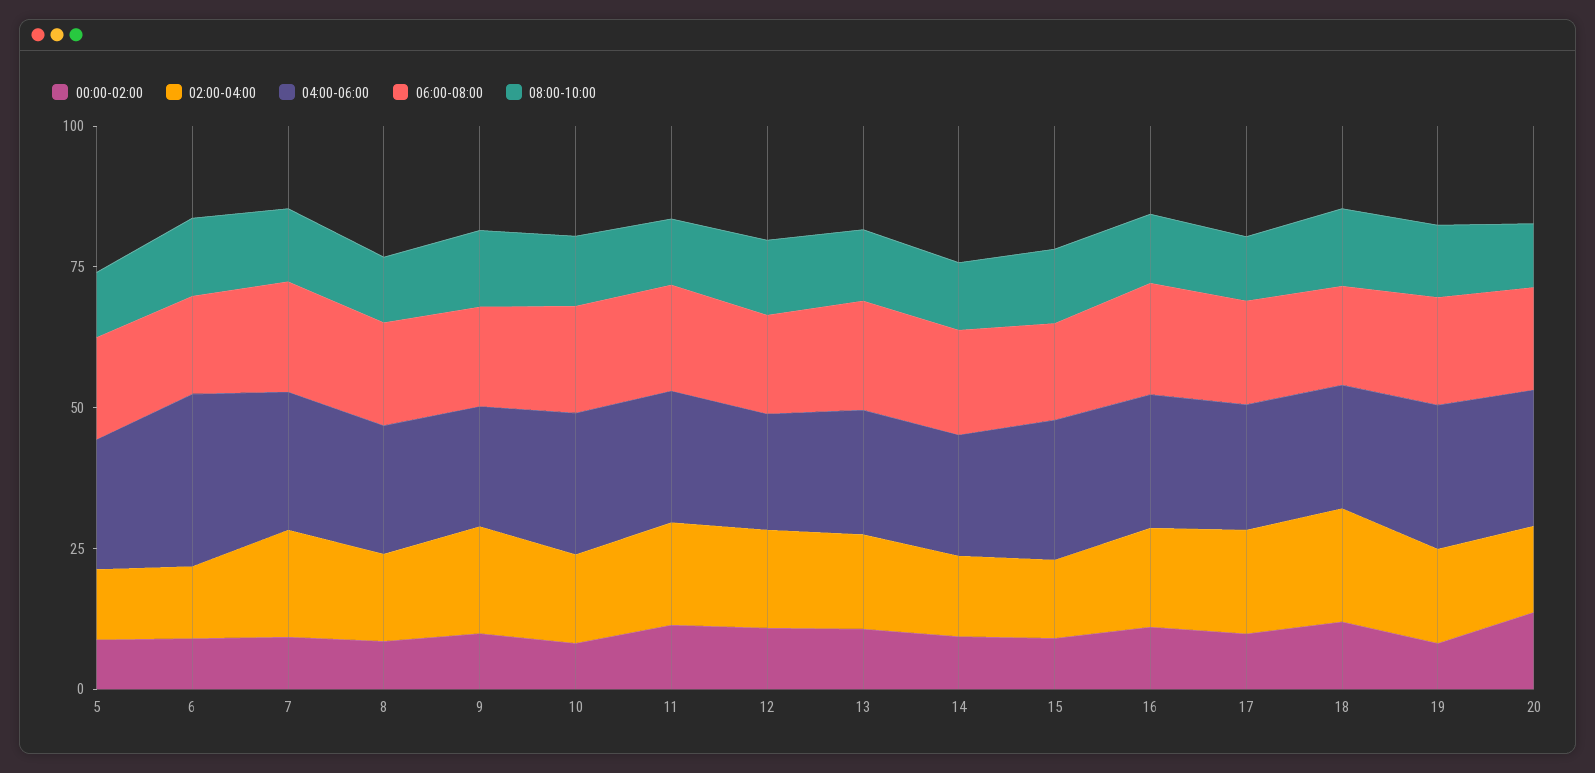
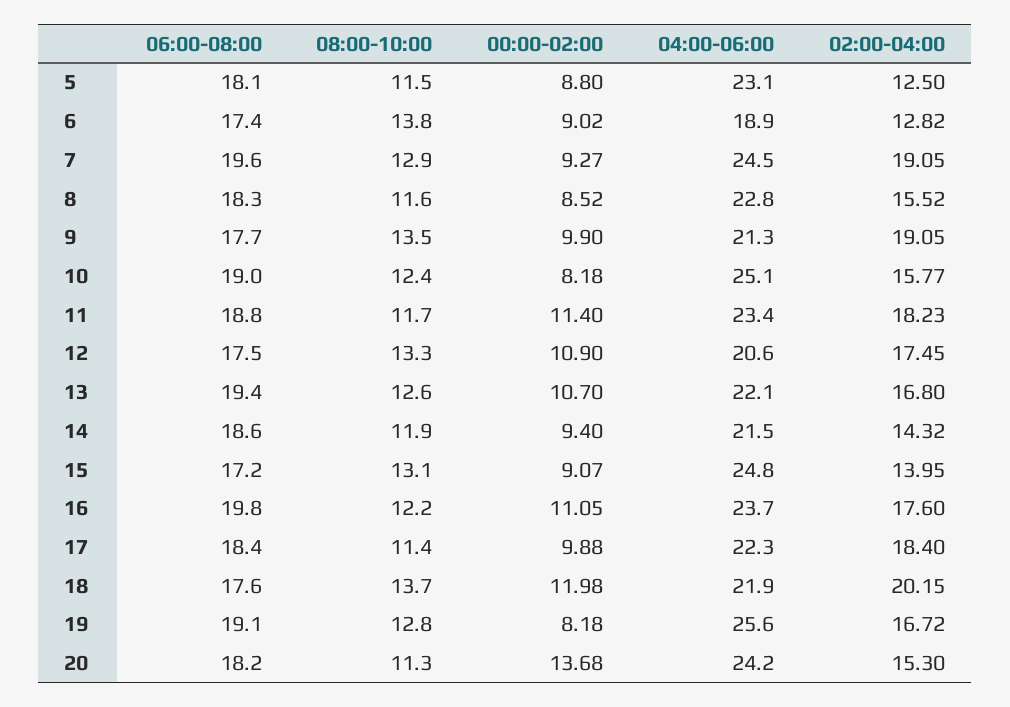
  {
    "00:00-02:00": {
      "5": 8.8,
      "6": 9.02,
      "7": 9.27,
      "8": 8.52,
      "9": 9.9,
      "10": 8.18,
      "11": 11.4,
      "12": 10.9,
      "13": 10.7,
      "14": 9.4,
      "15": 9.07,
      "16": 11.05,
      "17": 9.88,
      "18": 11.98,
      "19": 8.18,
      "20": 13.68
    },
    "02:00-04:00": {
      "5": 12.5,
      "6": 12.82,
      "7": 19.05,
      "8": 15.52,
      "9": 19.05,
      "10": 15.77,
      "11": 18.23,
      "12": 17.45,
      "13": 16.8,
      "14": 14.32,
      "15": 13.95,
      "16": 17.6,
      "17": 18.4,
      "18": 20.15,
      "19": 16.72,
      "20": 15.3
    },
    "04:00-06:00": {
      "5": 23.1,
-     "6": 30,
+     "6": 18.9,
      "7": 24.5,
      "8": 22.8,
      "9": 21.3,
      "10": 25.1,
      "11": 23.4,
      "12": 20.6,
      "13": 22.1,
      "14": 21.5,
      "15": 24.8,
      "16": 23.7,
      "17": 22.3,
      "18": 21.9,
      "19": 25.6,
      "20": 24.2
    },
    "06:00-08:00": {
      "5": 18.1,
      "6": 17.4,
      "7": 19.6,
      "8": 18.3,
      "9": 17.7,
      "10": 19,
      "11": 18.8,
      "12": 17.5,
      "13": 19.4,
      "14": 18.6,
      "15": 17.2,
      "16": 19.8,
      "17": 18.4,
      "18": 17.6,
      "19": 19.1,
      "20": 18.2
    },
    "08:00-10:00": {
      "5": 11.5,
      "6": 13.8,
      "7": 12.9,
      "8": 11.6,
      "9": 13.5,
      "10": 12.4,
      "11": 11.7,
      "12": 13.3,
      "13": 12.6,
      "14": 11.9,
      "15": 13.1,
      "16": 12.2,
      "17": 11.4,
      "18": 13.7,
      "19": 12.8,
      "20": 11.3
    }
  }

